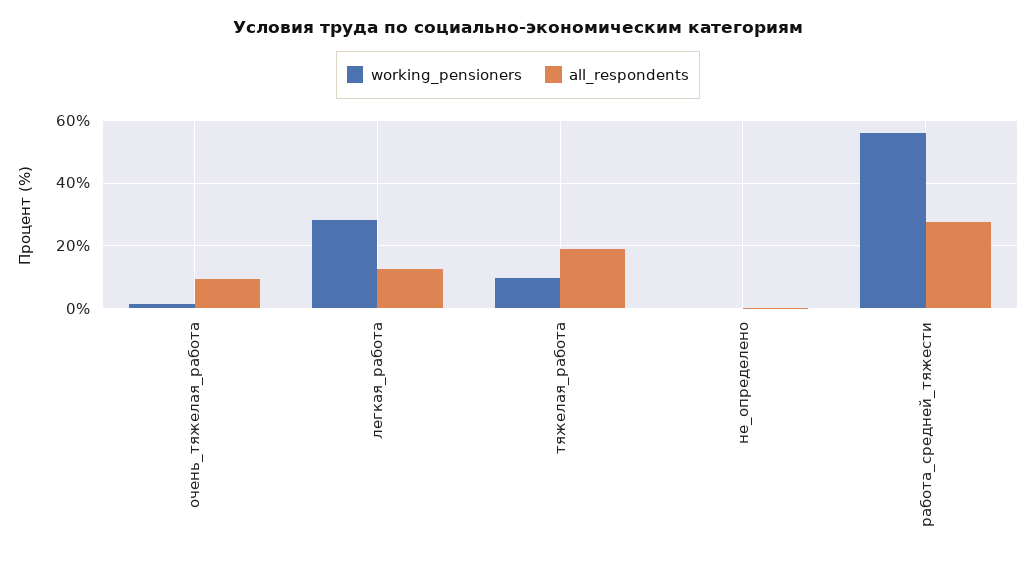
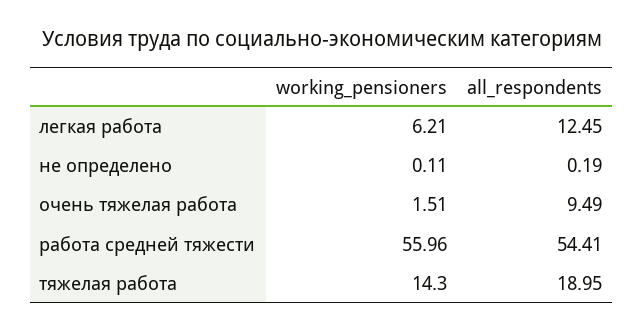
  {
    "working_pensioners": {
      "очень_тяжелая_работа": 1.51,
-     "легкая_работа": 28,
+     "легкая_работа": 6.21,
-     "тяжелая_работа": 10,
+     "тяжелая_работа": 14.3,
      "не_определено": 0.11,
      "работа_средней_тяжести": 55.96
    },
    "all_respondents": {
      "очень_тяжелая_работа": 9.49,
      "легкая_работа": 12.45,
      "тяжелая_работа": 18.95,
      "не_определено": 0.19,
-     "работа_средней_тяжести": 28
+     "работа_средней_тяжести": 54.41
    }
  }

